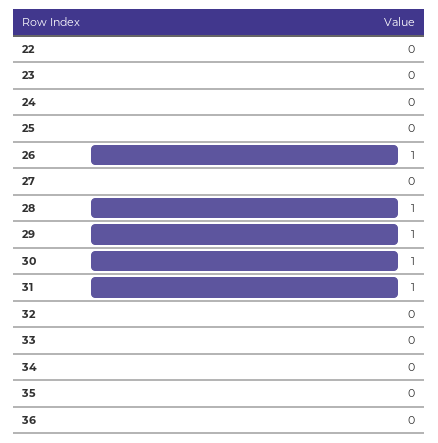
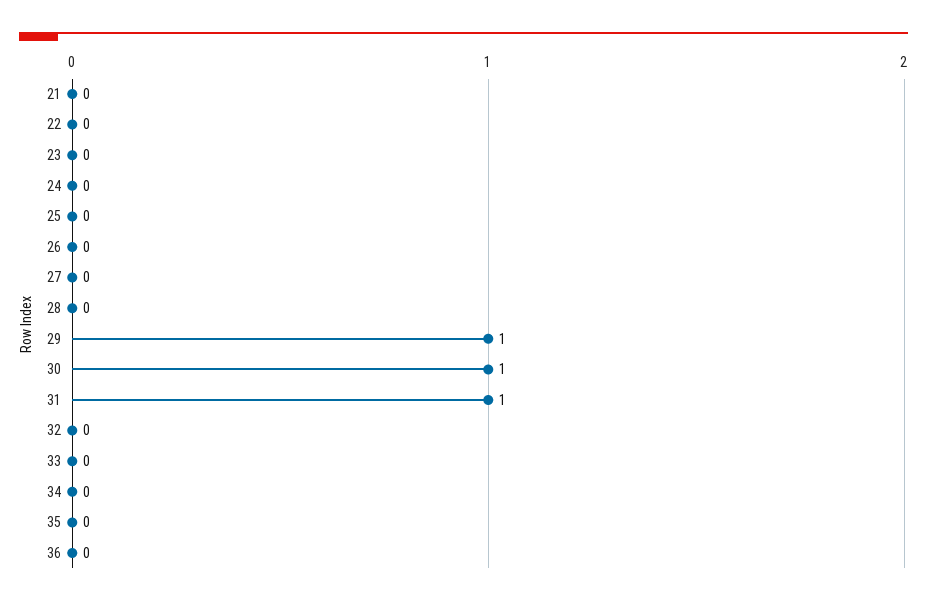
  {
    "22": 0,
    "23": 0,
    "24": 0,
    "25": 0,
-   "26": 1,
+   "26": 0,
    "27": 0,
-   "28": 1,
+   "28": 0,
    "29": 1,
    "30": 1,
    "31": 1,
    "32": 0,
    "33": 0,
    "34": 0,
    "35": 0,
-   "36": 0
+   "36": 0,
+   "21": 0
  }

